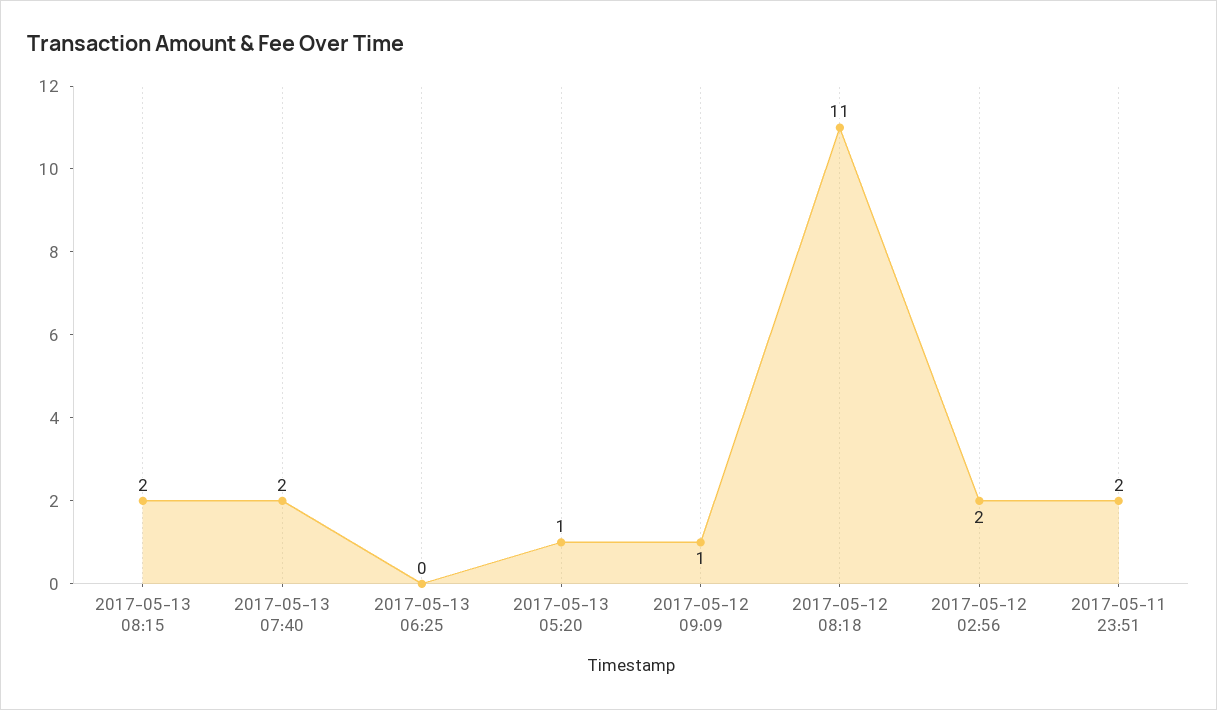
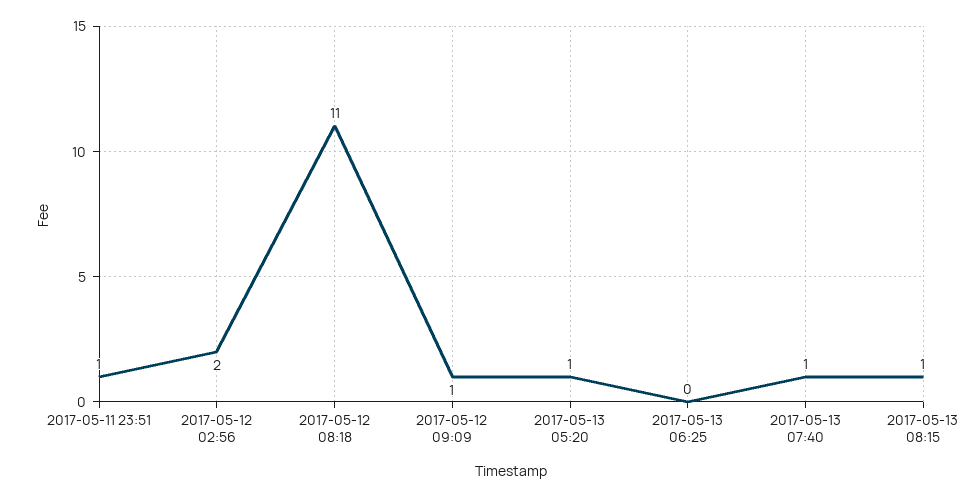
  {
-   "2017-05-13 08:15": 2,
+   "2017-05-13 08:15": 1,
-   "2017-05-13 07:40": 2,
+   "2017-05-13 07:40": 1,
    "2017-05-13 06:25": 0,
    "2017-05-13 05:20": 1,
    "2017-05-12 09:09": 1,
    "2017-05-12 08:18": 11,
    "2017-05-12 02:56": 2,
-   "2017-05-11 23:51": 2
+   "2017-05-11 23:51": 1
  }

